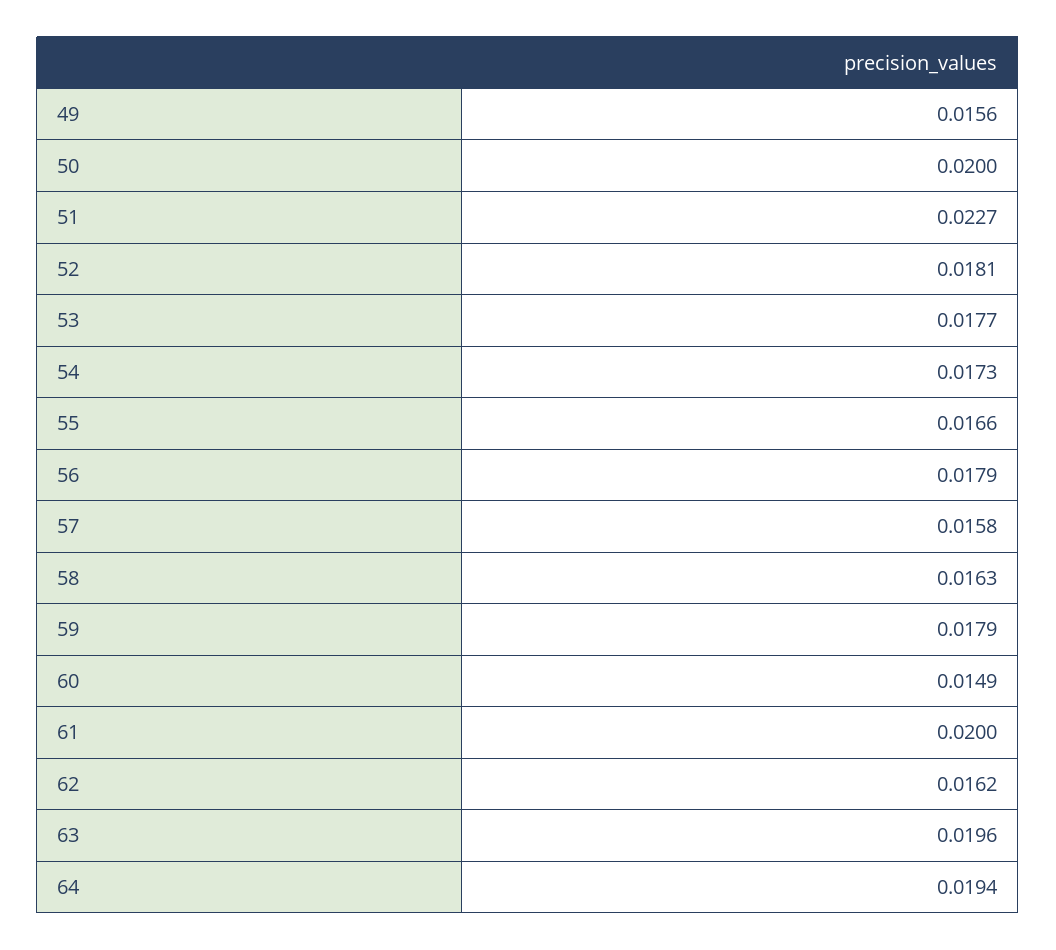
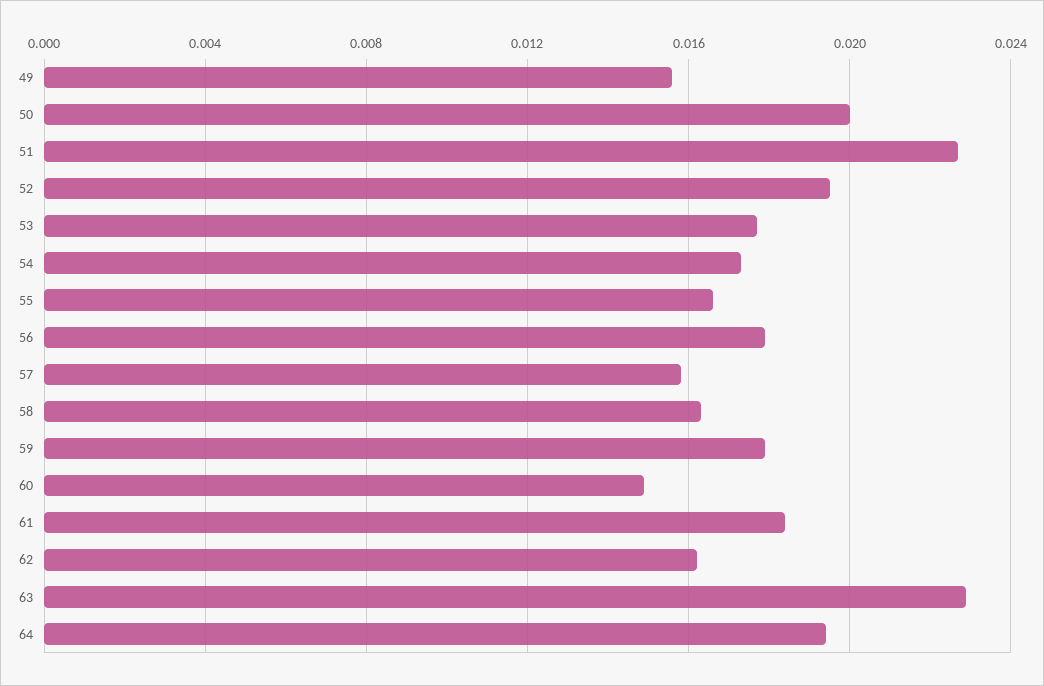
  {
    "49": 0.0156,
    "50": 0.02,
    "51": 0.0227,
-   "52": 0.0181,
+   "52": 0.0195,
    "53": 0.0177,
    "54": 0.0173,
    "55": 0.0166,
    "56": 0.0179,
    "57": 0.0158,
    "58": 0.0163,
    "59": 0.0179,
    "60": 0.0149,
-   "61": 0.02,
+   "61": 0.0185,
    "62": 0.0162,
-   "63": 0.0196,
+   "63": 0.023,
    "64": 0.0194
  }

